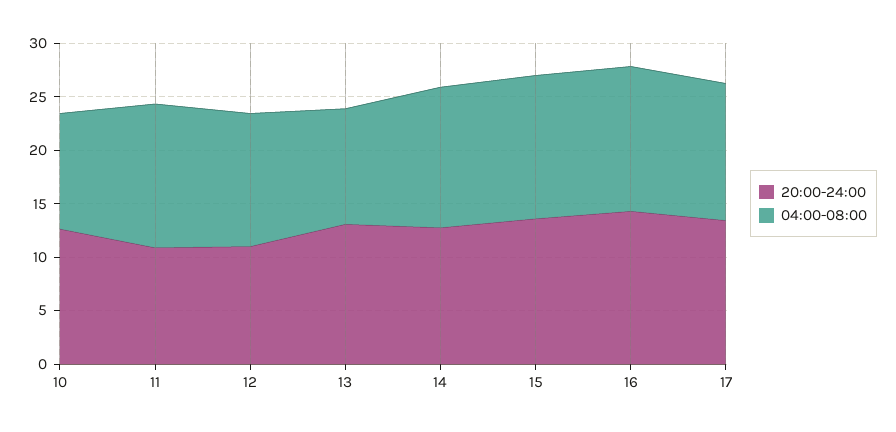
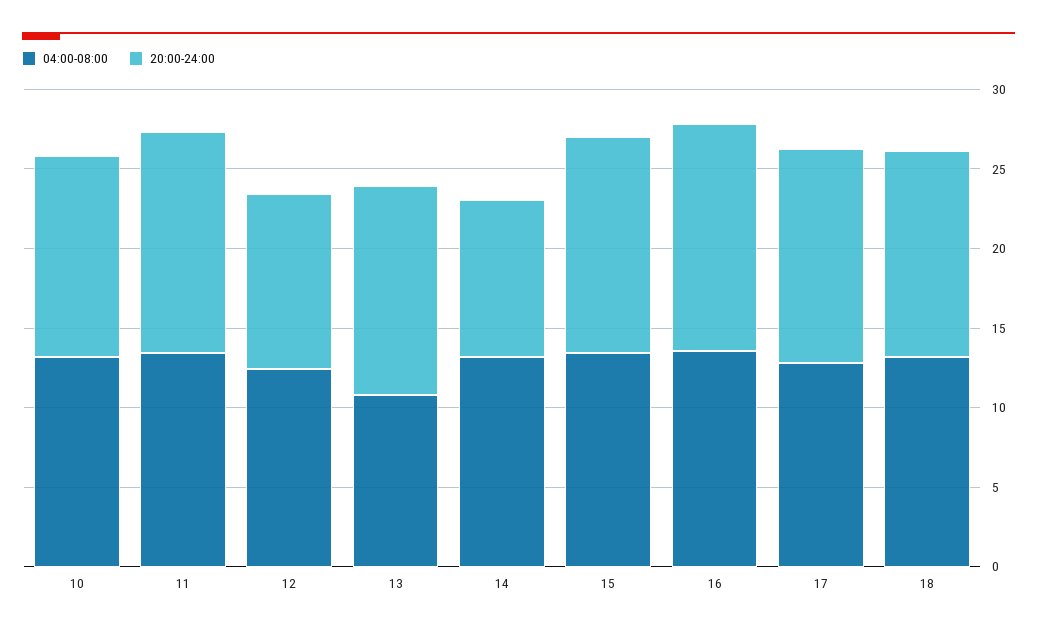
  {
    "20:00-24:00": {
      "10": 13,
-     "11": 11,
+     "11": 14,
      "12": 11,
      "13": 13,
-     "14": 13,
+     "14": 10,
      "15": 14,
      "16": 14,
-     "17": 13
+     "17": 13,
+     "18": 13
    },
    "04:00-08:00": {
-     "10": 11,
+     "10": 13,
      "11": 13,
      "12": 12,
      "13": 11,
      "14": 13,
      "15": 13,
      "16": 14,
-     "17": 13
+     "17": 13,
+     "18": 13
    }
  }

